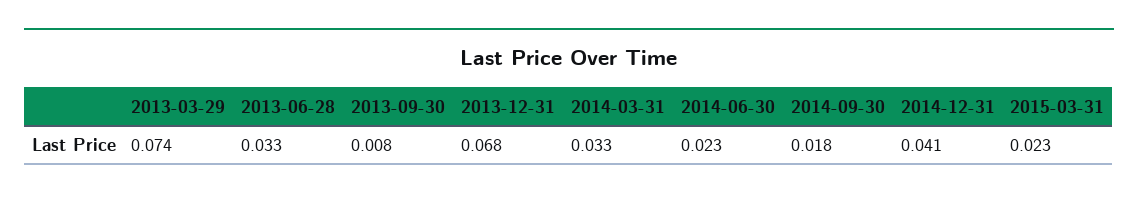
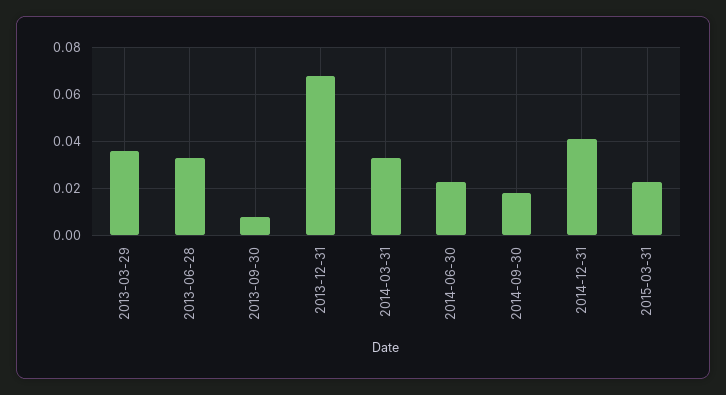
  {
-   "2013-03-29": 0.074,
+   "2013-03-29": 0.035,
    "2013-06-28": 0.033,
    "2013-09-30": 0.008,
    "2013-12-31": 0.068,
    "2014-03-31": 0.033,
    "2014-06-30": 0.023,
    "2014-09-30": 0.018,
    "2014-12-31": 0.041,
    "2015-03-31": 0.023
  }

